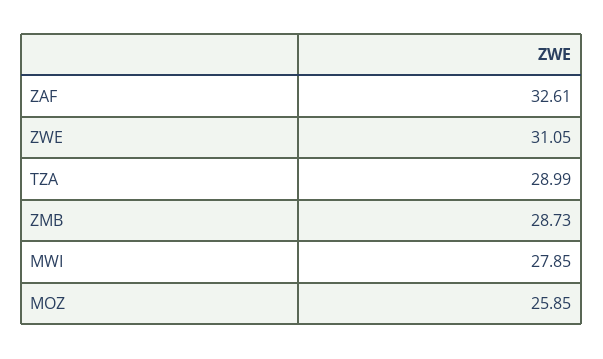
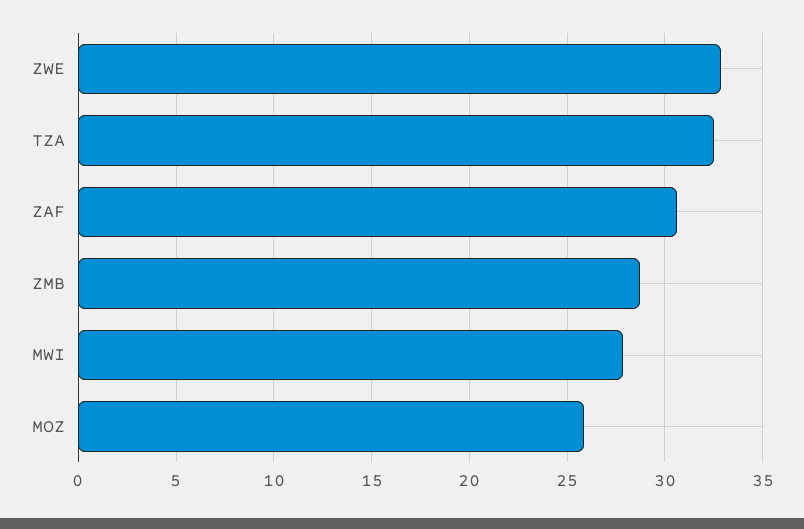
  {
-   "ZAF": 32.61,
+   "ZAF": 30.5,
-   "ZWE": 31.05,
+   "ZWE": 33,
-   "TZA": 28.99,
+   "TZA": 32.5,
    "ZMB": 28.73,
    "MWI": 27.85,
    "MOZ": 25.85
  }

